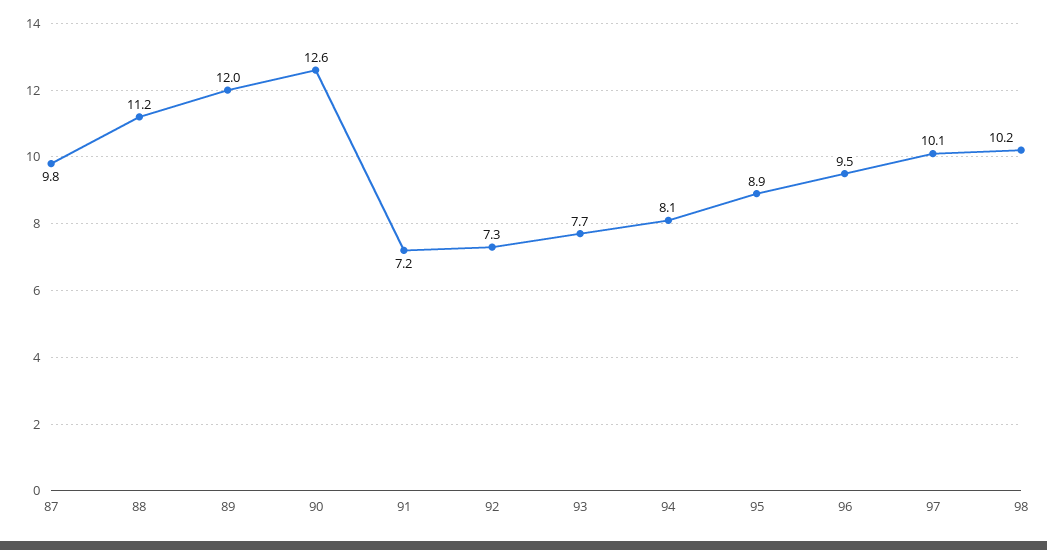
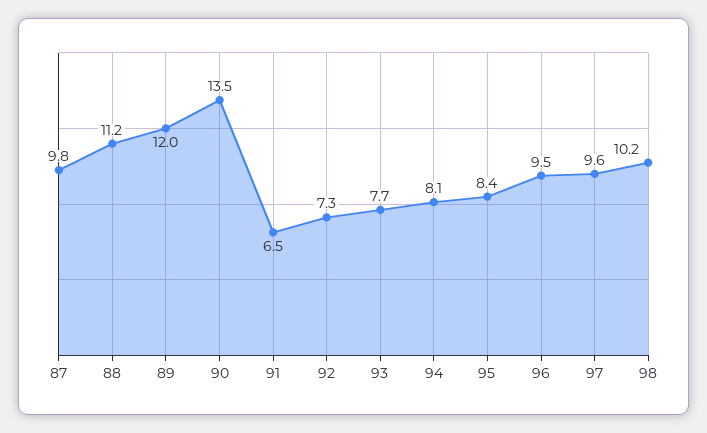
  {
    "87": 9.8,
    "88": 11.2,
    "89": 12,
-   "90": 12.6,
+   "90": 13.5,
-   "91": 7.2,
+   "91": 6.5,
    "92": 7.3,
    "93": 7.7,
    "94": 8.1,
-   "95": 8.9,
+   "95": 8.4,
    "96": 9.5,
-   "97": 10.1,
+   "97": 9.6,
    "98": 10.2
  }

